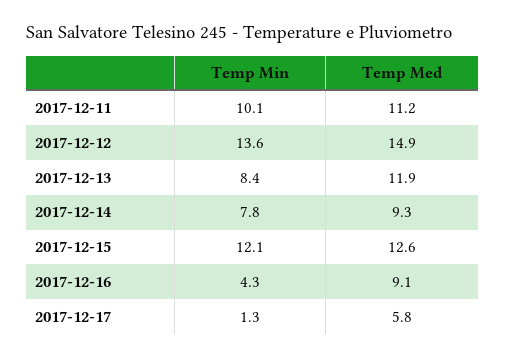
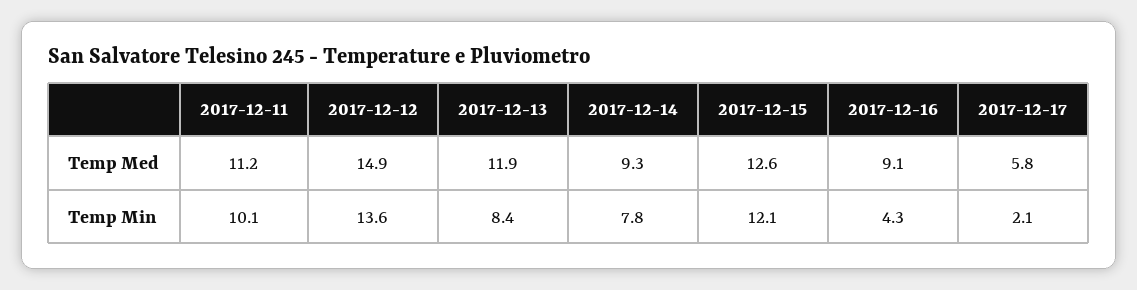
  {
    "Temp Min": {
      "2017-12-11": 10.1,
      "2017-12-12": 13.6,
      "2017-12-13": 8.4,
      "2017-12-14": 7.8,
      "2017-12-15": 12.1,
      "2017-12-16": 4.3,
-     "2017-12-17": 1.3
+     "2017-12-17": 2.1
    },
    "Temp Med": {
      "2017-12-11": 11.2,
      "2017-12-12": 14.9,
      "2017-12-13": 11.9,
      "2017-12-14": 9.3,
      "2017-12-15": 12.6,
      "2017-12-16": 9.1,
      "2017-12-17": 5.8
    }
  }

